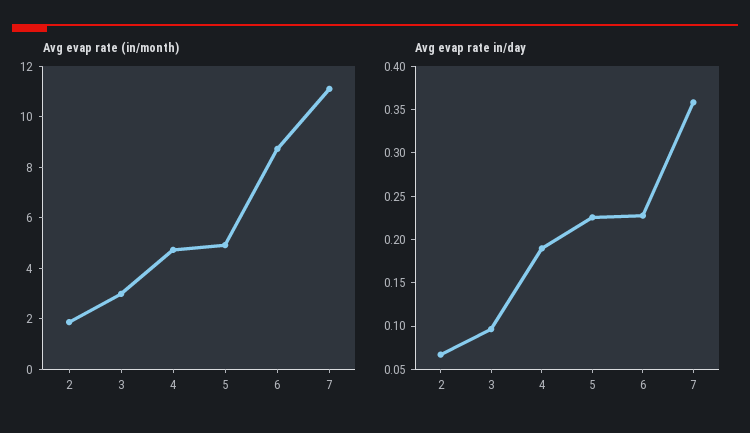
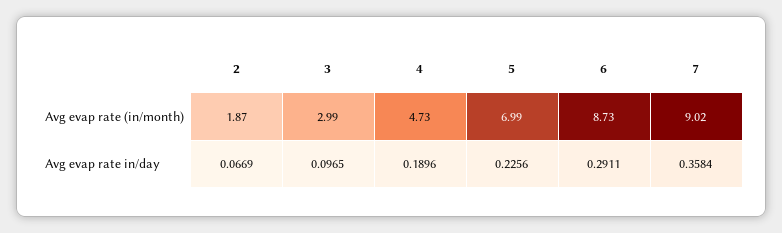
  {
    "Avg evap rate (in/month)": {
      "2": 1.87,
      "3": 2.99,
      "4": 4.73,
-     "5": 5,
+     "5": 6.99,
      "6": 8.73,
-     "7": 11
+     "7": 9.02
    },
    "Avg evap rate in/day": {
      "2": 0.0669,
      "3": 0.0965,
      "4": 0.1896,
      "5": 0.2256,
-     "6": 0.23,
+     "6": 0.2911,
      "7": 0.3584
    }
  }

